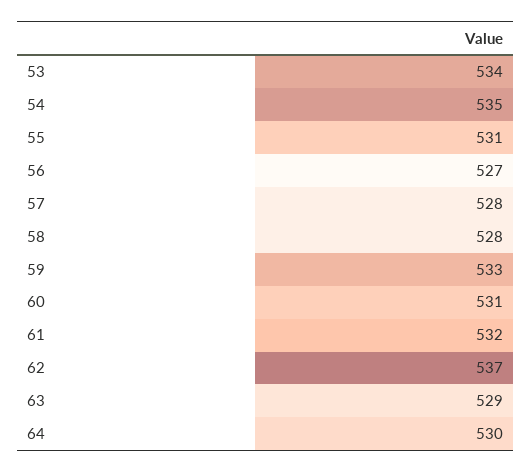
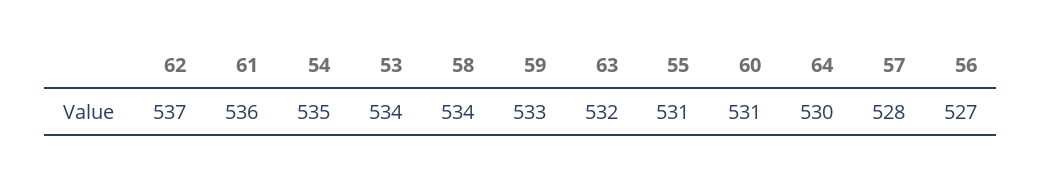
  {
    "53": 534,
    "54": 535,
    "55": 531,
    "56": 527,
    "57": 528,
-   "58": 528,
+   "58": 534,
    "59": 533,
    "60": 531,
-   "61": 532,
+   "61": 536,
    "62": 537,
-   "63": 529,
+   "63": 532,
    "64": 530
  }

